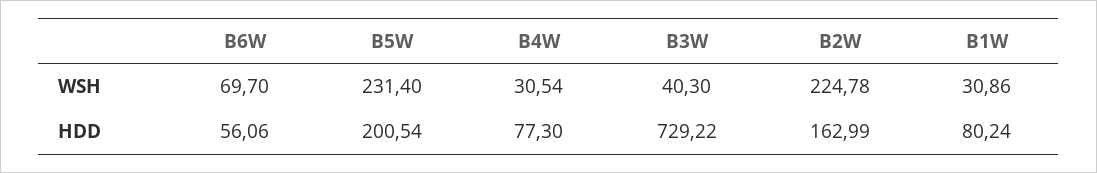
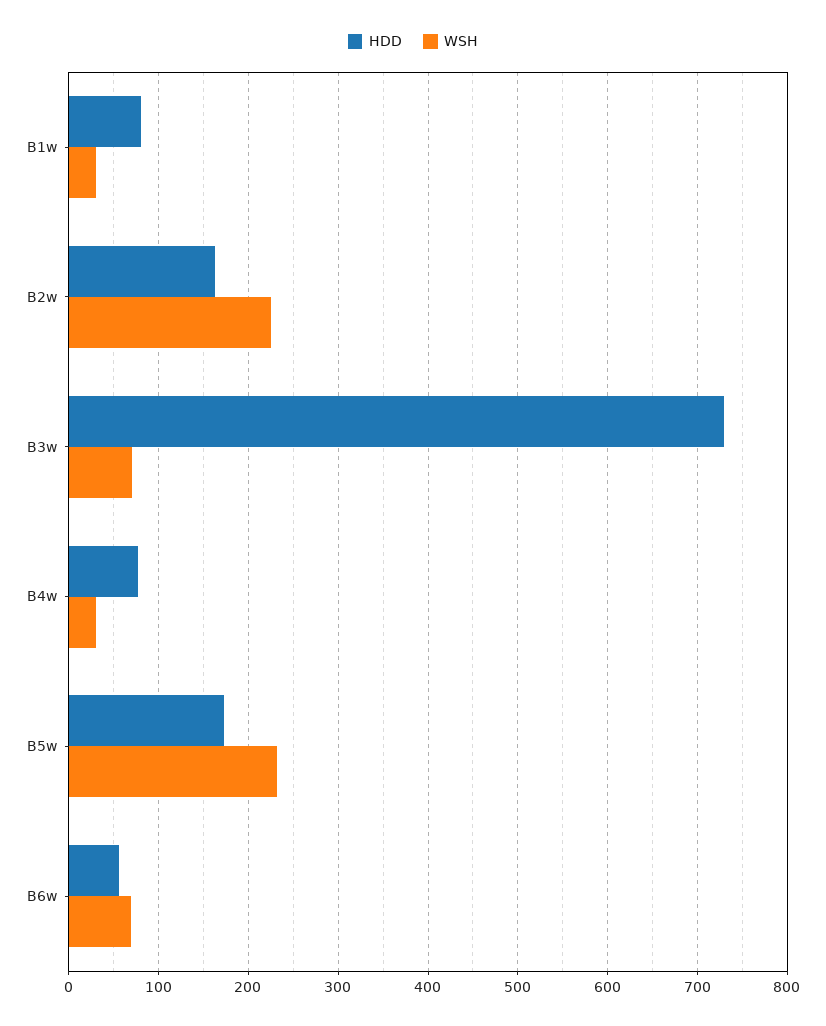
  {
    "WSH": {
      "B6W": 69.7,
      "B5W": 231.4,
      "B4W": 30.54,
-     "B3W": 40.3,
+     "B3W": 70,
      "B2W": 224.78,
      "B1W": 30.86
    },
    "HDD": {
      "B6W": 56.06,
-     "B5W": 200.54,
+     "B5W": 170,
      "B4W": 77.3,
      "B3W": 729.22,
      "B2W": 162.99,
      "B1W": 80.24
    }
  }

